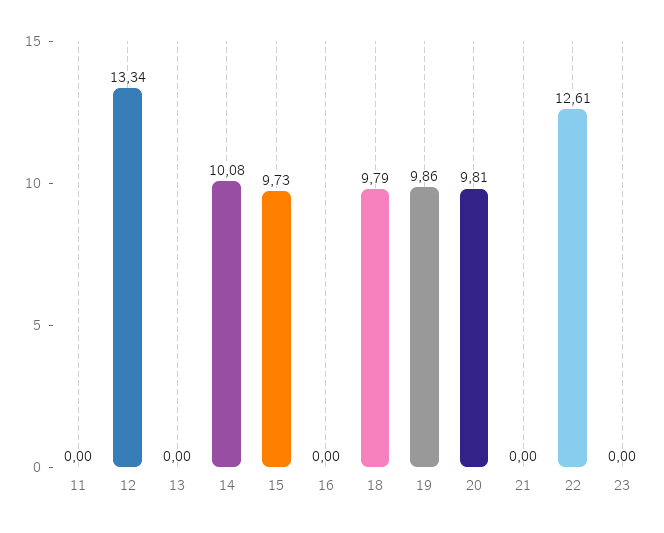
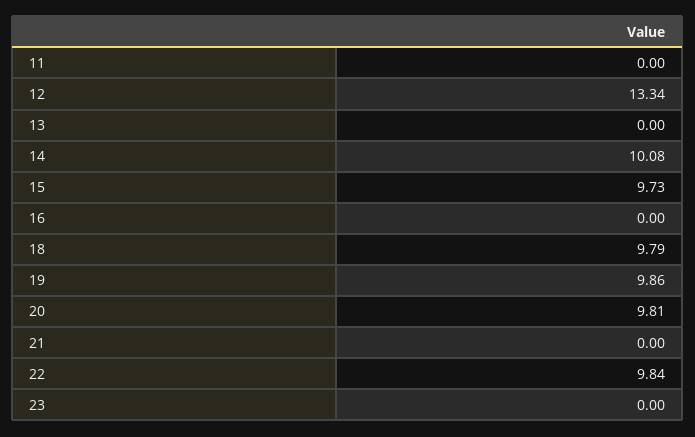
  {
    "11": 0,
    "12": 13.34,
    "13": 0,
    "14": 10.08,
    "15": 9.73,
    "16": 0,
    "18": 9.79,
    "19": 9.86,
    "20": 9.81,
    "21": 0,
-   "22": 12.61,
+   "22": 9.84,
    "23": 0
  }

